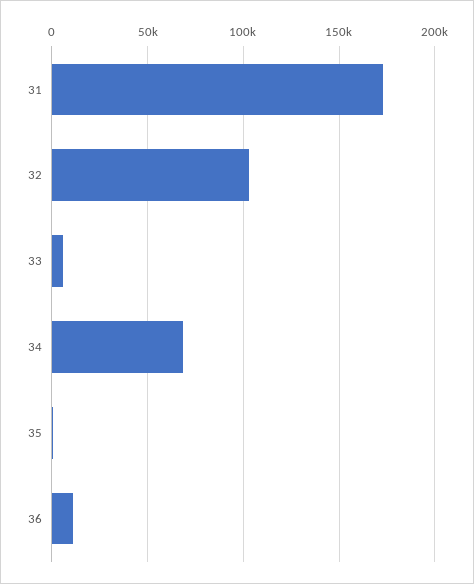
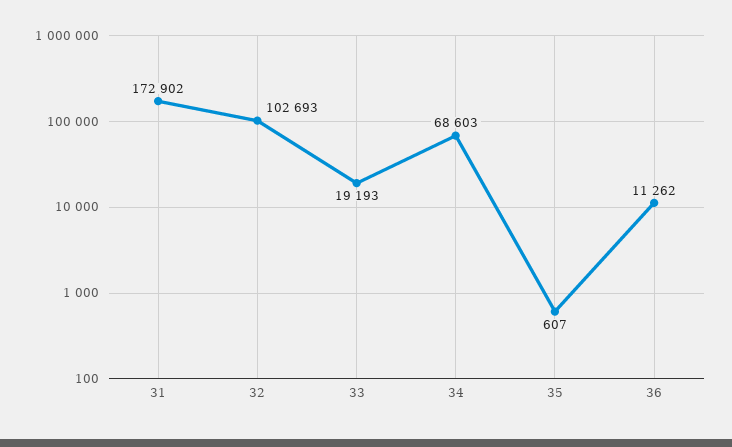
  {
    "31": 172902,
    "32": 102693,
-   "33": 5000,
+   "33": 19193,
    "34": 68603,
    "35": 607,
    "36": 11262
  }

